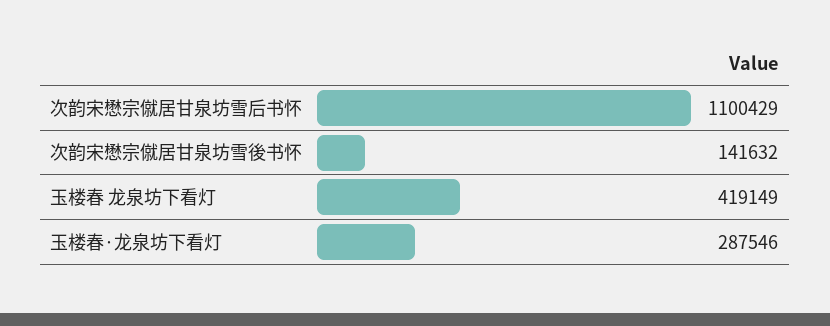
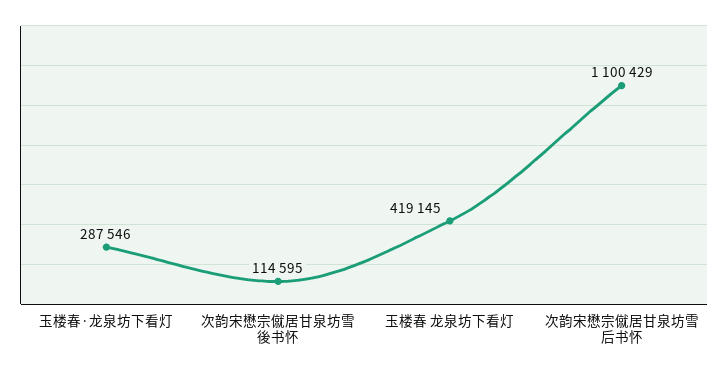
  {
    "次韵宋懋宗僦居甘泉坊雪后书怀": 1100429,
-   "次韵宋懋宗僦居甘泉坊雪後书怀": 141632,
+   "次韵宋懋宗僦居甘泉坊雪後书怀": 114595,
-   "玉楼春 龙泉坊下看灯": 419149,
+   "玉楼春 龙泉坊下看灯": 419145,
    "玉楼春·龙泉坊下看灯": 287546
  }

